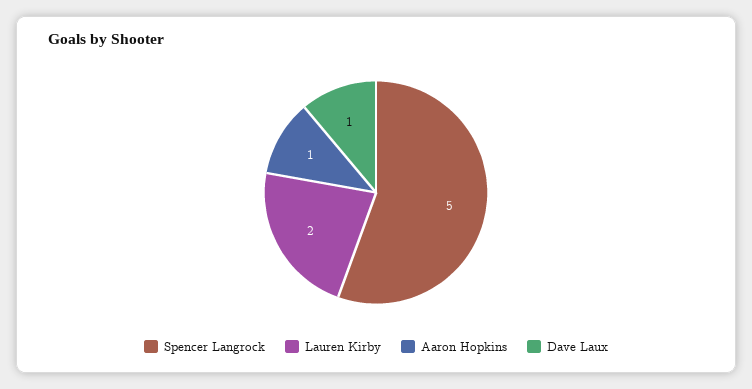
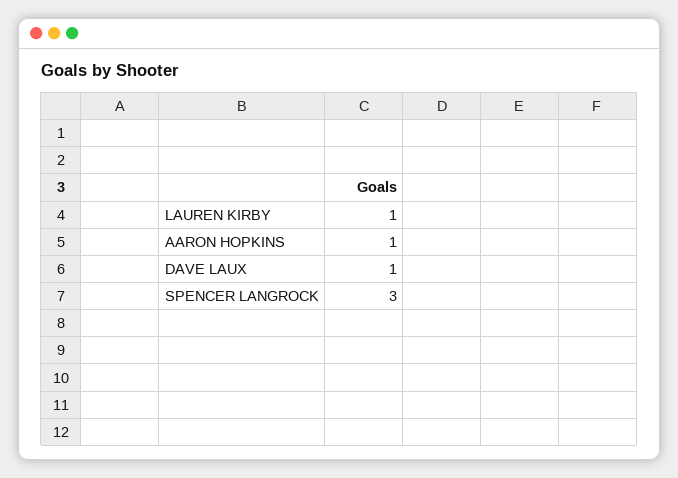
  {
-   "Spencer Langrock": 5,
+   "Spencer Langrock": 3,
-   "Lauren Kirby": 2,
+   "Lauren Kirby": 1,
    "Aaron Hopkins": 1,
    "Dave Laux": 1
  }

